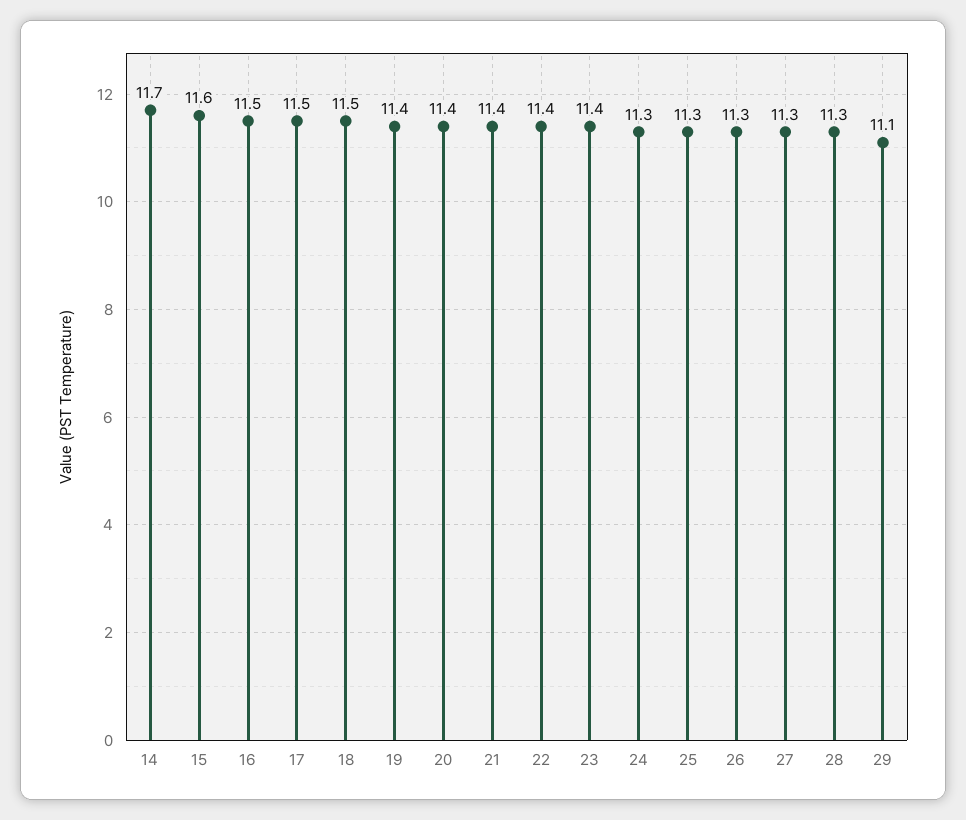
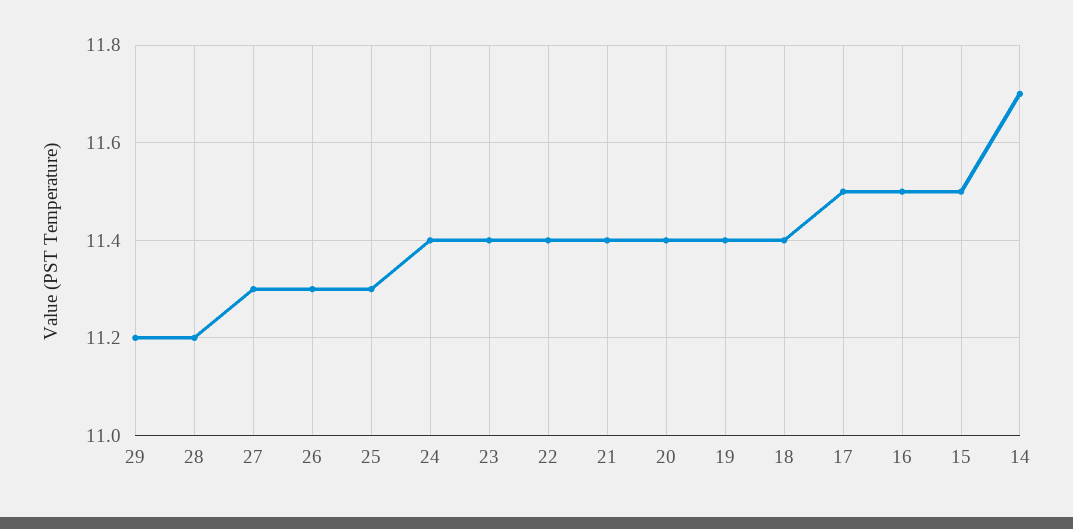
  {
    "14": 11.7,
-   "15": 11.6,
+   "15": 11.5,
    "16": 11.5,
    "17": 11.5,
-   "18": 11.5,
+   "18": 11.4,
    "19": 11.4,
    "20": 11.4,
    "21": 11.4,
    "22": 11.4,
    "23": 11.4,
-   "24": 11.3,
+   "24": 11.4,
    "25": 11.3,
    "26": 11.3,
    "27": 11.3,
-   "28": 11.3,
+   "28": 11.2,
-   "29": 11.1
+   "29": 11.2
  }

